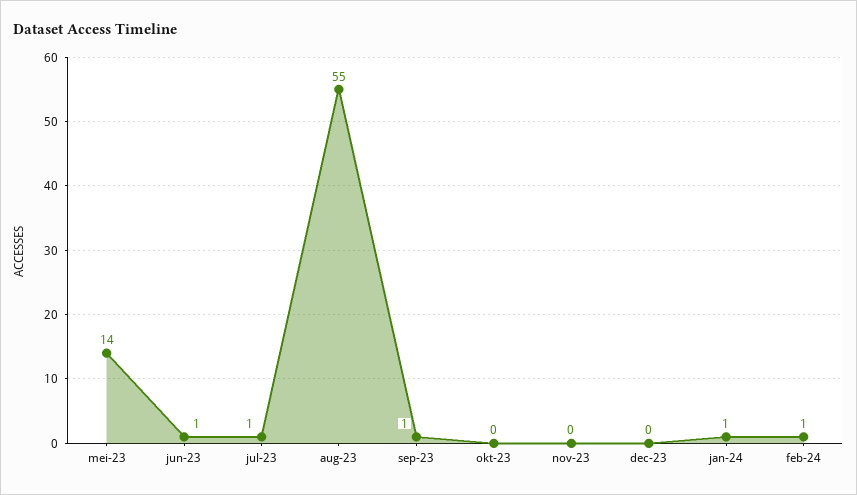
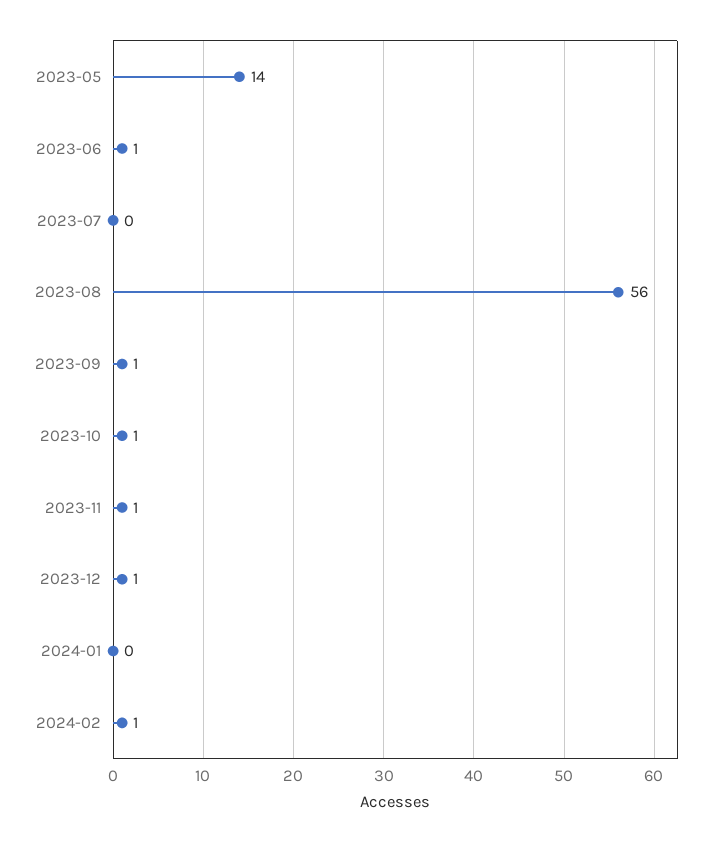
  {
    "mei-23": 14,
    "jun-23": 1,
-   "jul-23": 1,
+   "jul-23": 0,
-   "aug-23": 55,
+   "aug-23": 56,
    "sep-23": 1,
-   "okt-23": 0,
+   "okt-23": 1,
-   "nov-23": 0,
+   "nov-23": 1,
-   "dec-23": 0,
+   "dec-23": 1,
-   "jan-24": 1,
+   "jan-24": 0,
    "feb-24": 1
  }

